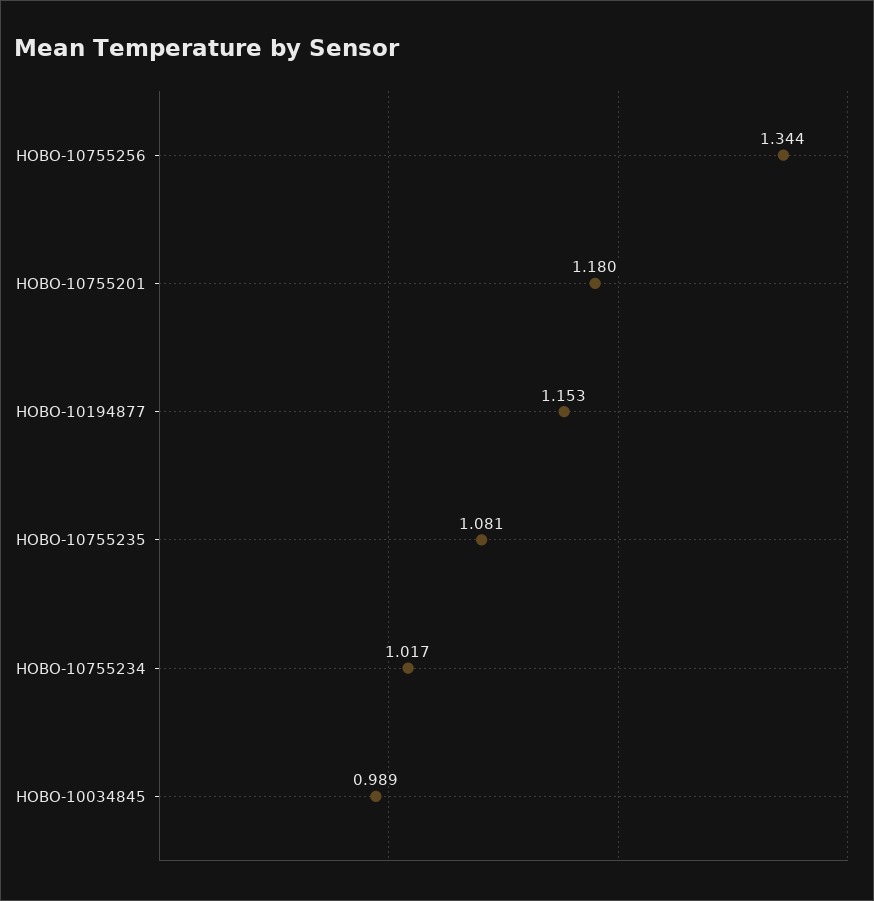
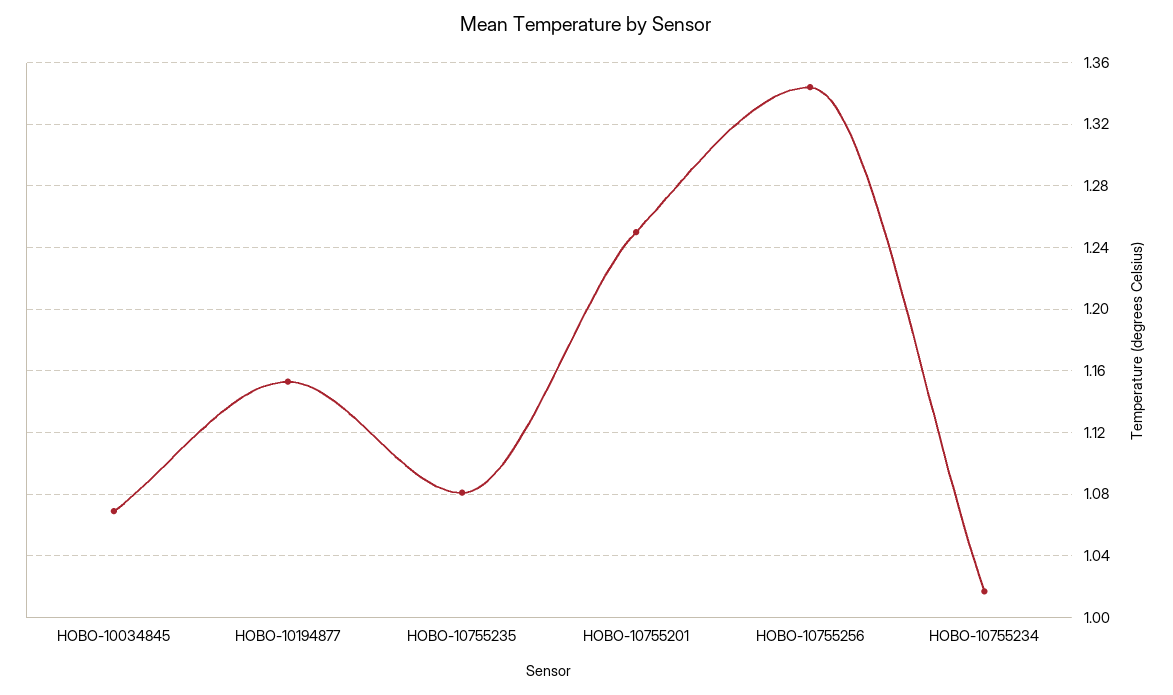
  {
    "HOBO-10755256": 1.344,
-   "HOBO-10755201": 1.18,
+   "HOBO-10755201": 1.25,
    "HOBO-10194877": 1.153,
    "HOBO-10755235": 1.081,
    "HOBO-10755234": 1.017,
-   "HOBO-10034845": 0.989
+   "HOBO-10034845": 1.07
  }

